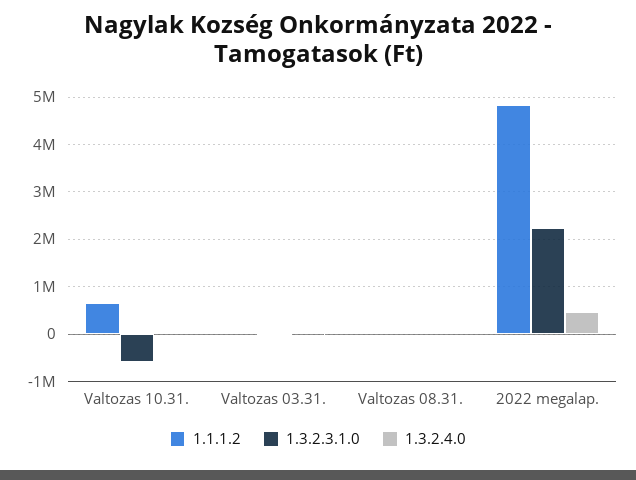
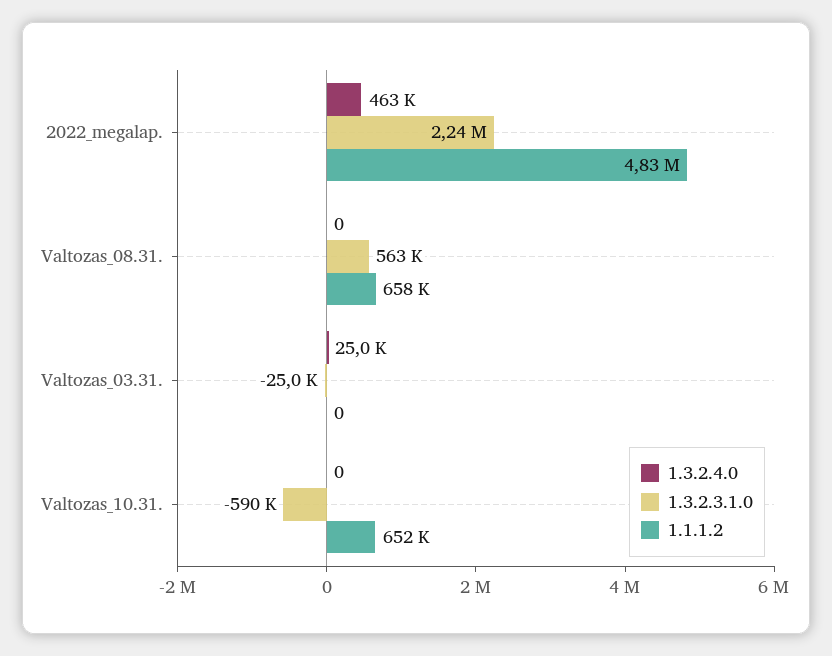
  {
    "1.1.1.2": {
      "Valtozas 10.31.": 652000,
      "Valtozas 03.31.": 0,
-     "Valtozas 08.31.": 0,
+     "Valtozas 08.31.": 658000,
      "2022 megalap.": 4830000
    },
    "1.3.2.3.1.0": {
      "Valtozas 10.31.": -590000,
      "Valtozas 03.31.": -25000,
-     "Valtozas 08.31.": 0,
+     "Valtozas 08.31.": 563000,
      "2022 megalap.": 2240000
    },
    "1.3.2.4.0": {
      "Valtozas 10.31.": 0,
      "Valtozas 03.31.": 25000,
      "Valtozas 08.31.": 0,
      "2022 megalap.": 463000
    }
  }

